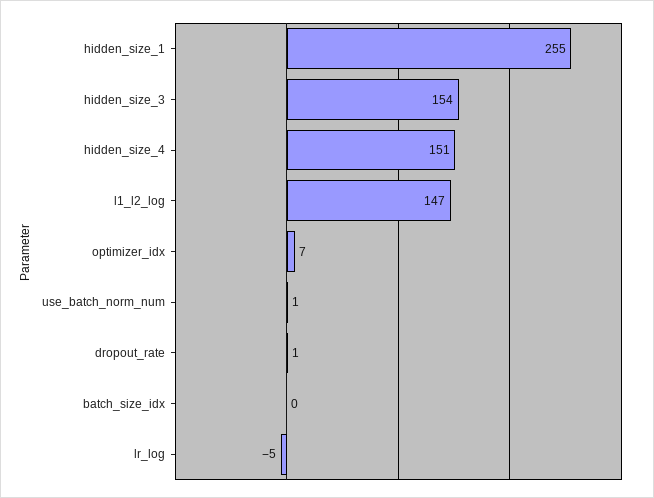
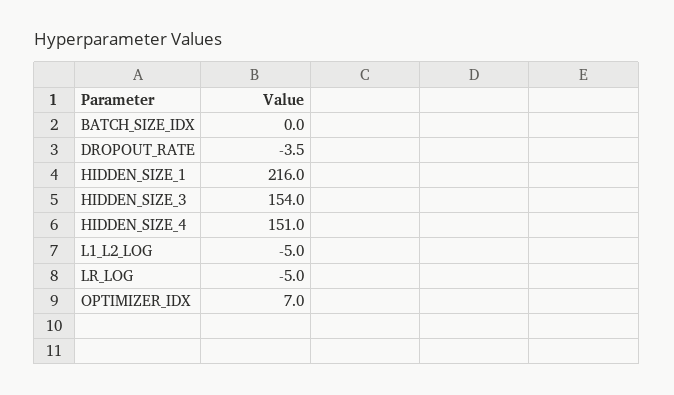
  {
-   "hidden_size_1": 255,
+   "hidden_size_1": 216,
    "hidden_size_3": 154,
    "hidden_size_4": 151,
-   "l1_l2_log": 147,
+   "l1_l2_log": -5,
    "optimizer_idx": 7,
-   "use_batch_norm_num": 1,
-   "dropout_rate": 1,
+   "dropout_rate": -3.5,
    "batch_size_idx": 0,
    "lr_log": -5
  }

